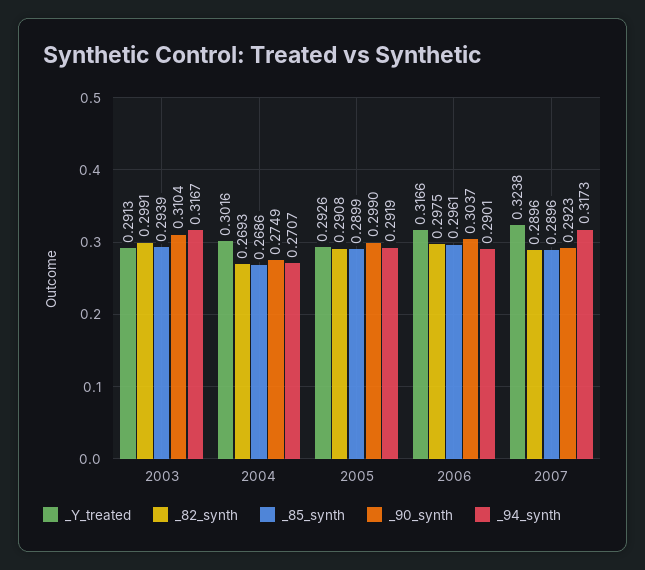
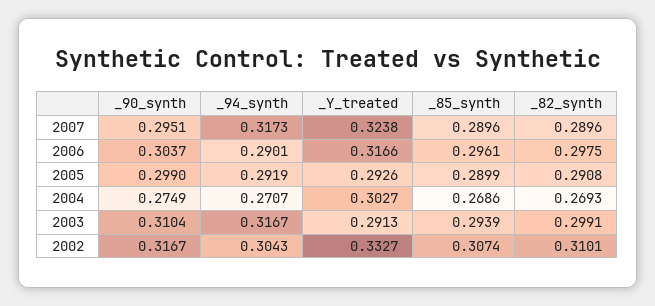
  {
    "_Y_treated": {
      "2003": 0.2913,
-     "2004": 0.3016,
+     "2004": 0.3027,
      "2005": 0.2926,
      "2006": 0.3166,
-     "2007": 0.3238
+     "2007": 0.3238,
+     "2002": 0.3327
    },
    "_82_synth": {
      "2003": 0.2991,
      "2004": 0.2693,
      "2005": 0.2908,
      "2006": 0.2975,
-     "2007": 0.2896
+     "2007": 0.2896,
+     "2002": 0.3101
    },
    "_85_synth": {
      "2003": 0.2939,
      "2004": 0.2686,
      "2005": 0.2899,
      "2006": 0.2961,
-     "2007": 0.2896
+     "2007": 0.2896,
+     "2002": 0.3074
    },
    "_90_synth": {
      "2003": 0.3104,
      "2004": 0.2749,
      "2005": 0.299,
      "2006": 0.3037,
-     "2007": 0.2923
+     "2007": 0.2951,
+     "2002": 0.3167
    },
    "_94_synth": {
      "2003": 0.3167,
      "2004": 0.2707,
      "2005": 0.2919,
      "2006": 0.2901,
-     "2007": 0.3173
+     "2007": 0.3173,
+     "2002": 0.3043
    }
  }

